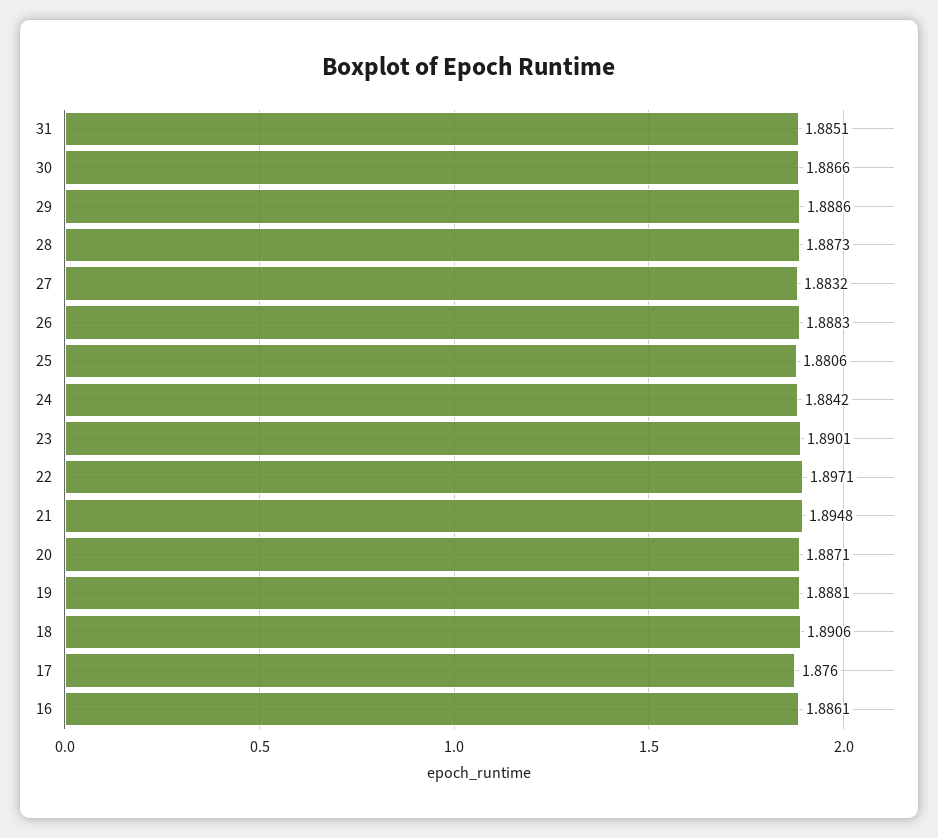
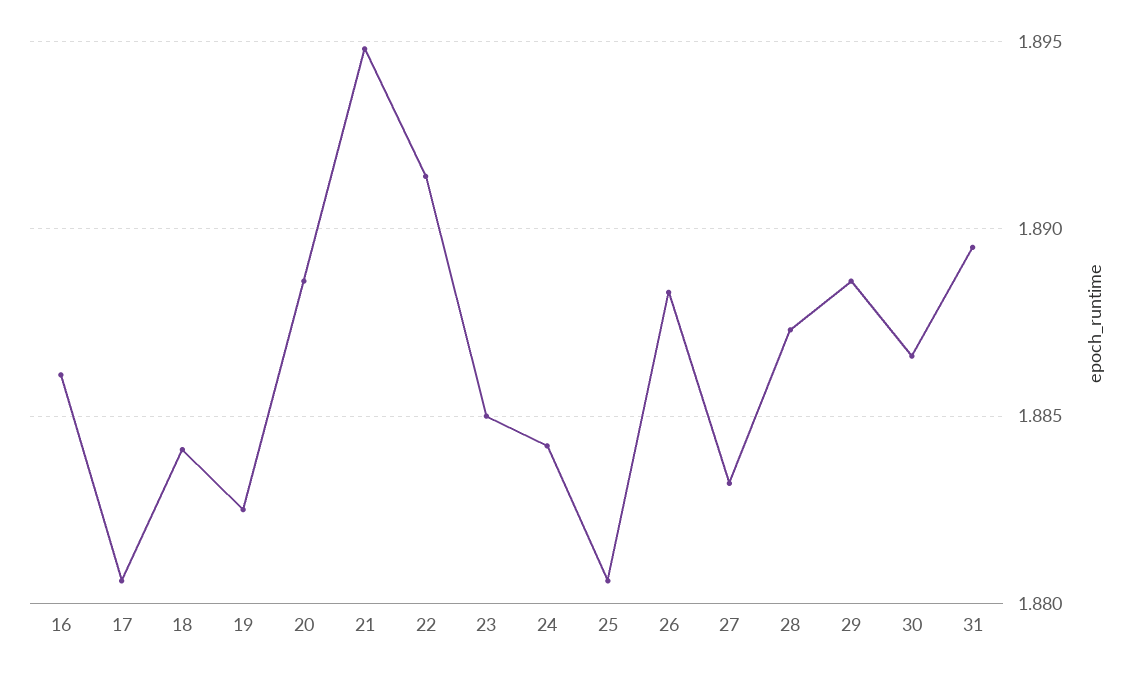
  {
-   "31": 1.8851,
+   "31": 1.8895,
    "30": 1.8866,
    "29": 1.8886,
    "28": 1.8873,
    "27": 1.8832,
    "26": 1.8883,
    "25": 1.8806,
    "24": 1.8842,
-   "23": 1.8901,
+   "23": 1.885,
-   "22": 1.8971,
+   "22": 1.8915,
    "21": 1.8948,
-   "20": 1.8871,
+   "20": 1.8885,
-   "19": 1.8881,
+   "19": 1.8825,
-   "18": 1.8906,
+   "18": 1.884,
-   "17": 1.876,
+   "17": 1.8805,
    "16": 1.8861
  }

